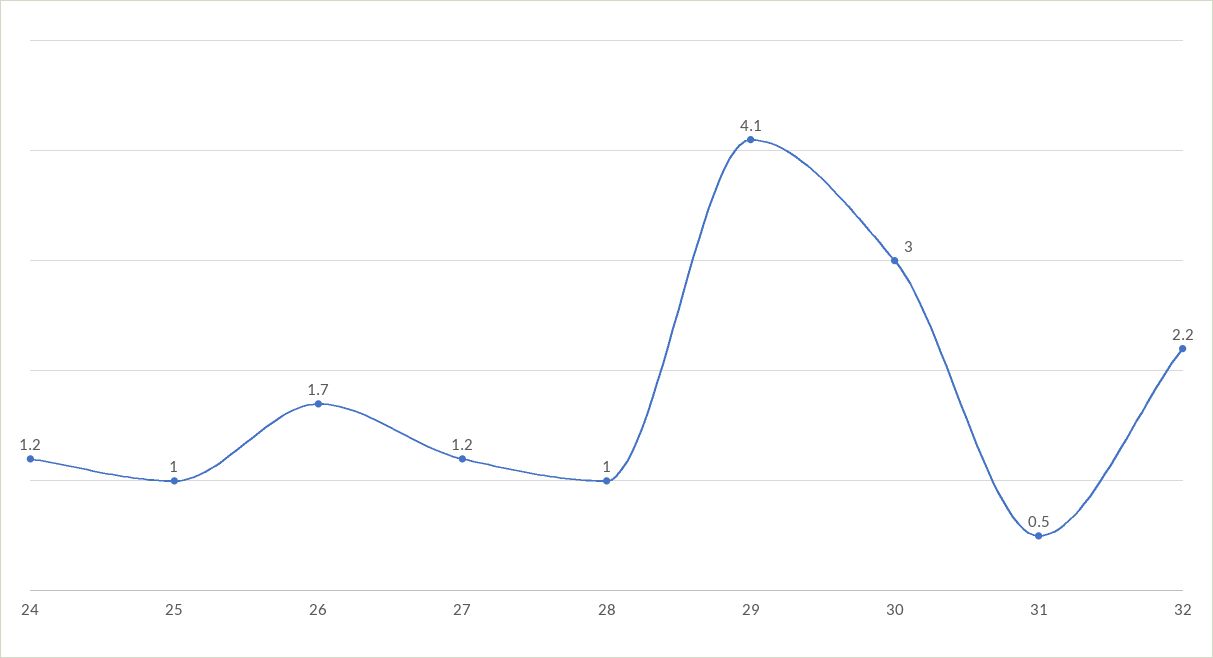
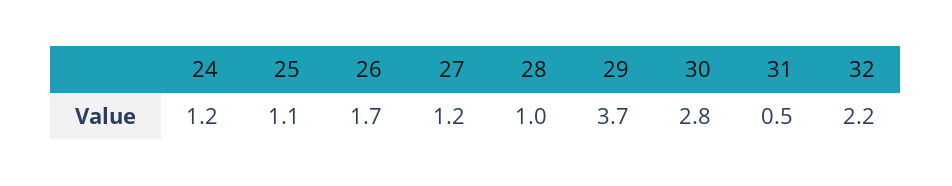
  {
    "24": 1.2,
-   "25": 1,
+   "25": 1.1,
    "26": 1.7,
    "27": 1.2,
    "28": 1,
-   "29": 4.1,
+   "29": 3.7,
-   "30": 3,
+   "30": 2.8,
    "31": 0.5,
    "32": 2.2
  }

